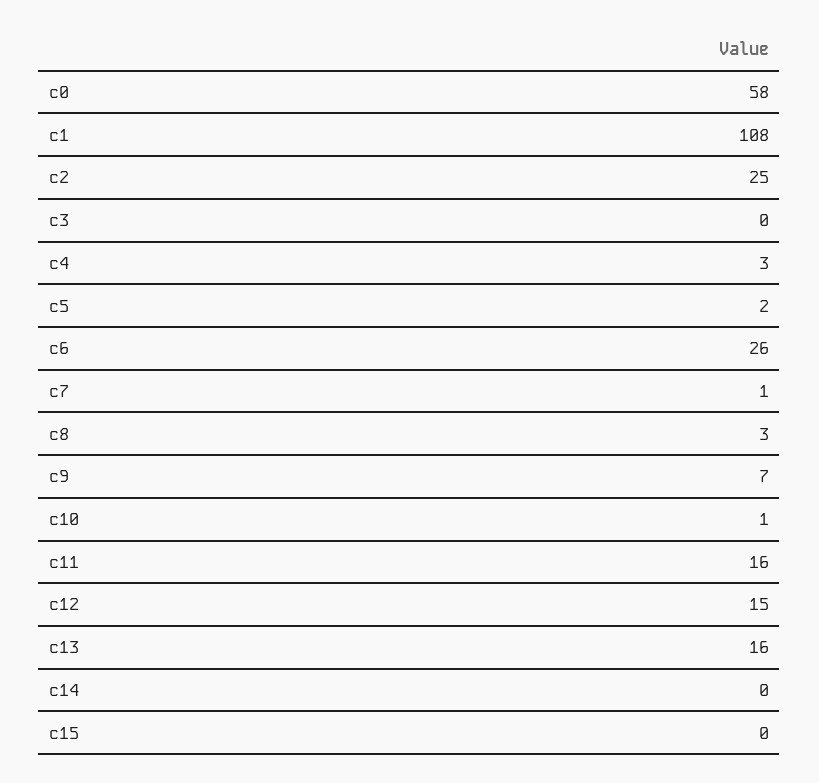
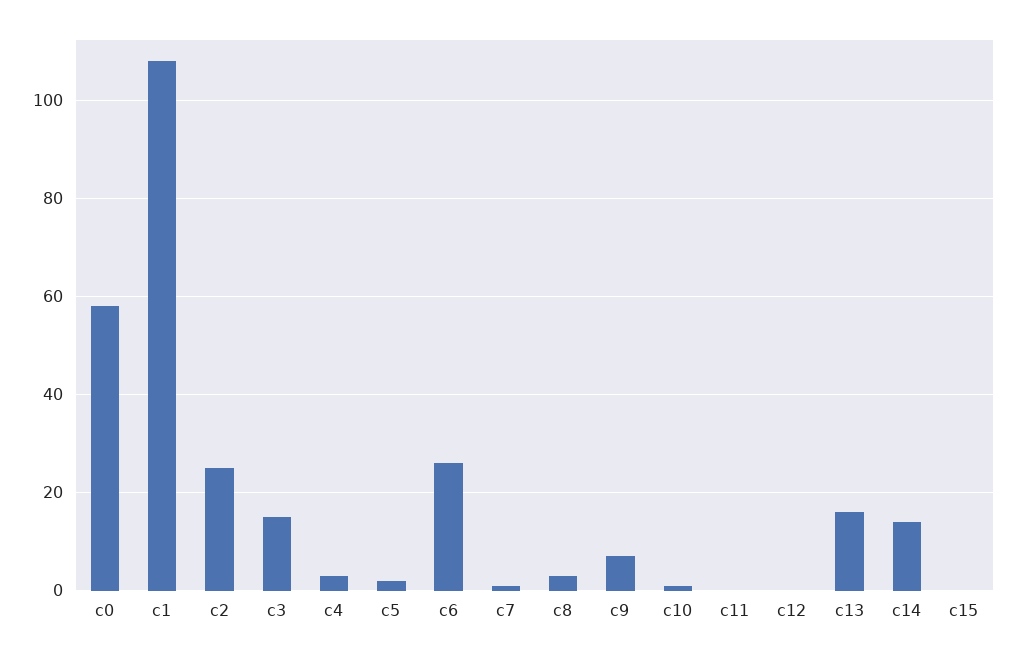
  {
    "c0": 58,
    "c1": 108,
    "c2": 25,
-   "c3": 0,
+   "c3": 15,
    "c4": 3,
    "c5": 2,
    "c6": 26,
    "c7": 1,
    "c8": 3,
    "c9": 7,
    "c10": 1,
-   "c11": 16,
+   "c11": 0,
-   "c12": 15,
+   "c12": 0,
    "c13": 16,
-   "c14": 0,
+   "c14": 15,
    "c15": 0
  }

